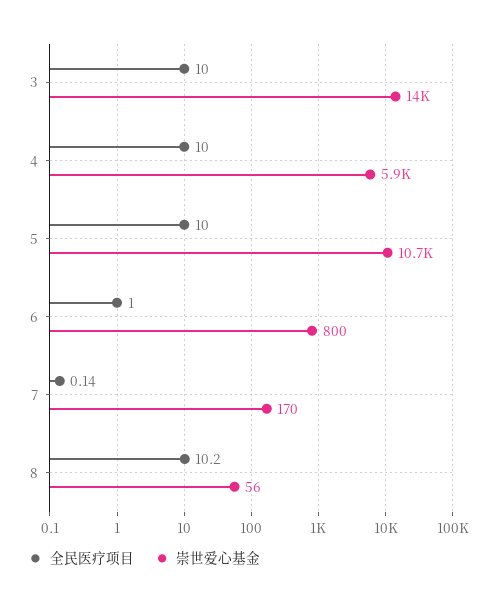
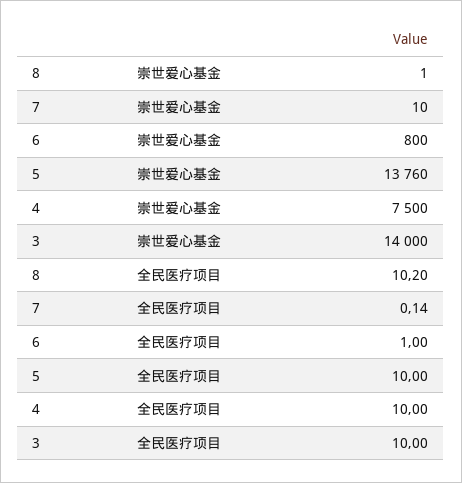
  {
    "全民医疗项目": {
      "3": 10,
      "4": 10,
      "5": 10,
      "6": 1,
      "7": 0.14,
      "8": 10.2
    },
    "崇世爱心基金": {
      "3": 14000,
-     "4": 5900,
+     "4": 7500,
-     "5": 10700,
+     "5": 13760,
      "6": 800,
-     "7": 170,
+     "7": 10,
-     "8": 56
+     "8": 1
    }
  }

